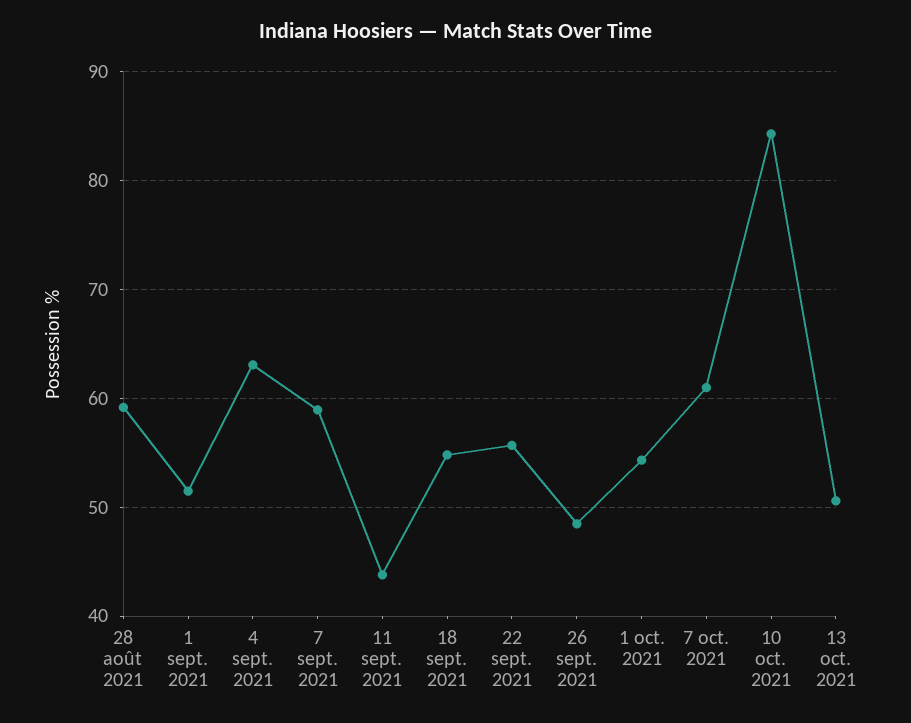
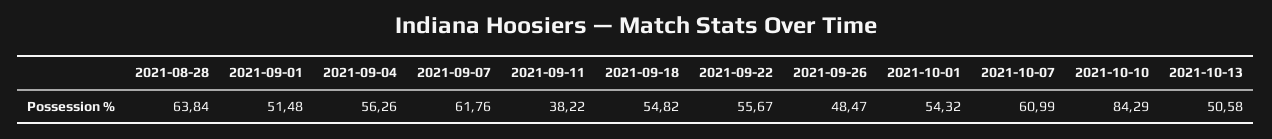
  {
-   "28 août 2021": 59,
+   "28 août 2021": 63.84,
    "1 sept. 2021": 51.48,
-   "4 sept. 2021": 63,
+   "4 sept. 2021": 56.26,
-   "7 sept. 2021": 59,
+   "7 sept. 2021": 61.76,
-   "11 sept. 2021": 44,
+   "11 sept. 2021": 38.22,
    "18 sept. 2021": 54.82,
    "22 sept. 2021": 55.67,
    "26 sept. 2021": 48.47,
    "1 oct. 2021": 54.32,
    "7 oct. 2021": 60.99,
    "10 oct. 2021": 84.29,
    "13 oct. 2021": 50.58
  }

